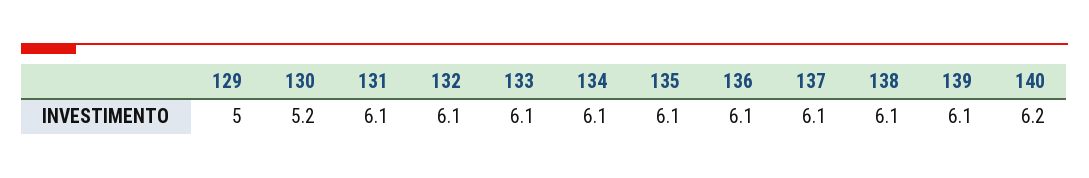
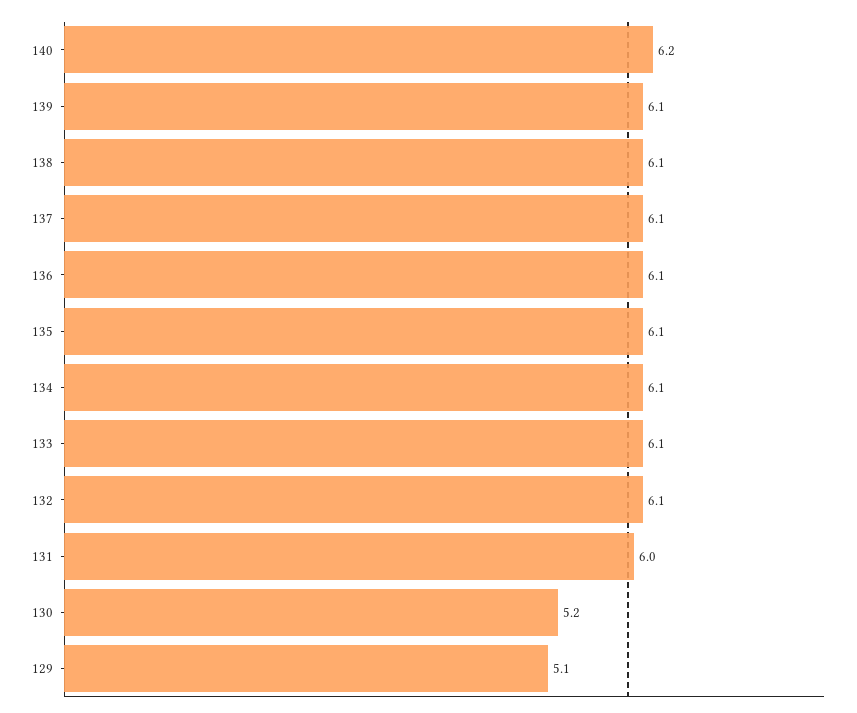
  {
-   "129": 5,
+   "129": 5.1,
    "130": 5.2,
-   "131": 6.1,
+   "131": 6,
    "132": 6.1,
    "133": 6.1,
    "134": 6.1,
    "135": 6.1,
    "136": 6.1,
    "137": 6.1,
    "138": 6.1,
    "139": 6.1,
    "140": 6.2
  }

